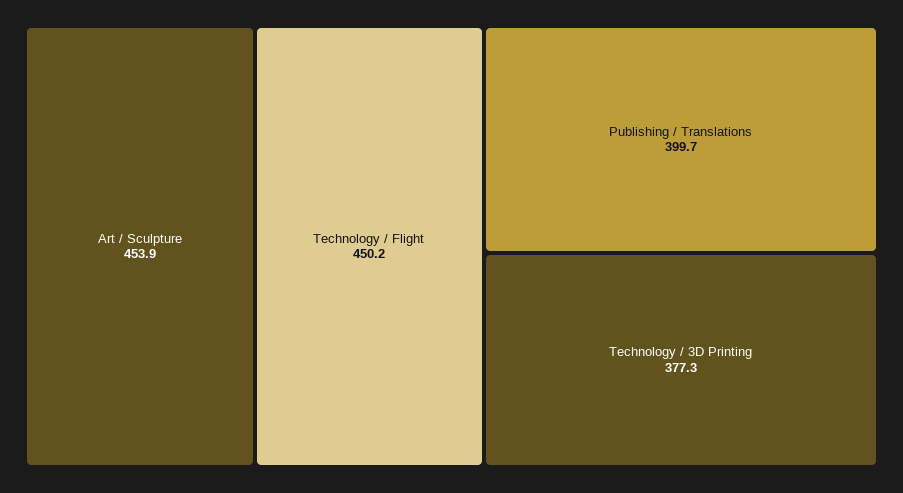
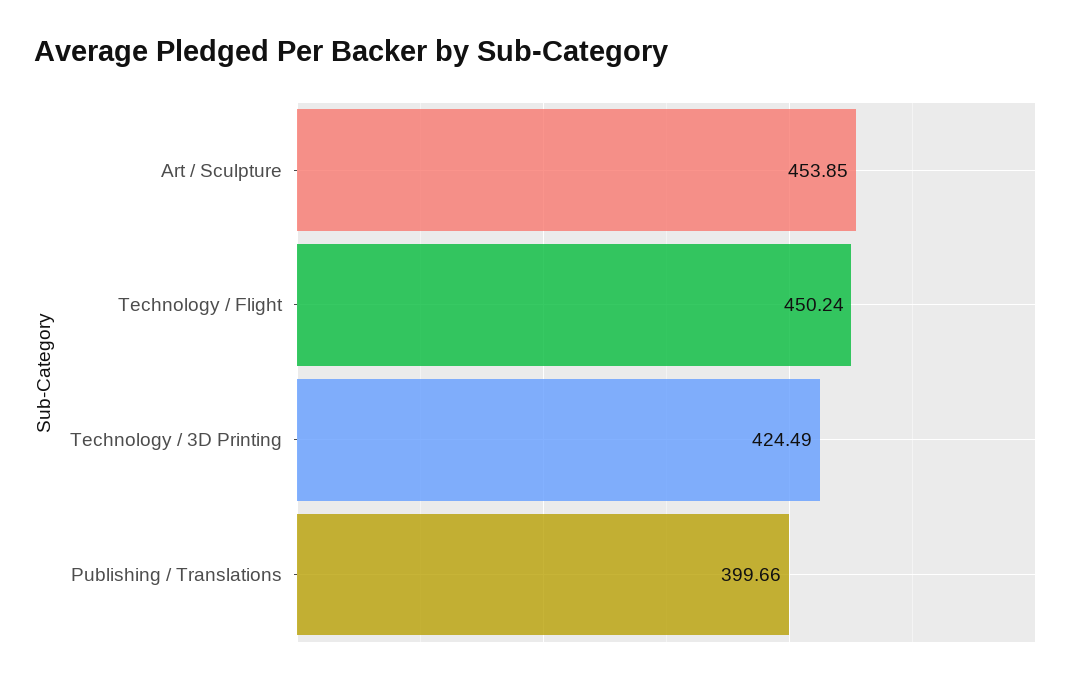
  {
    "Art / Sculpture": 453.85,
    "Technology / Flight": 450.24,
    "Publishing / Translations": 399.66,
-   "Technology / 3D Printing": 377.3
+   "Technology / 3D Printing": 424.49
  }

